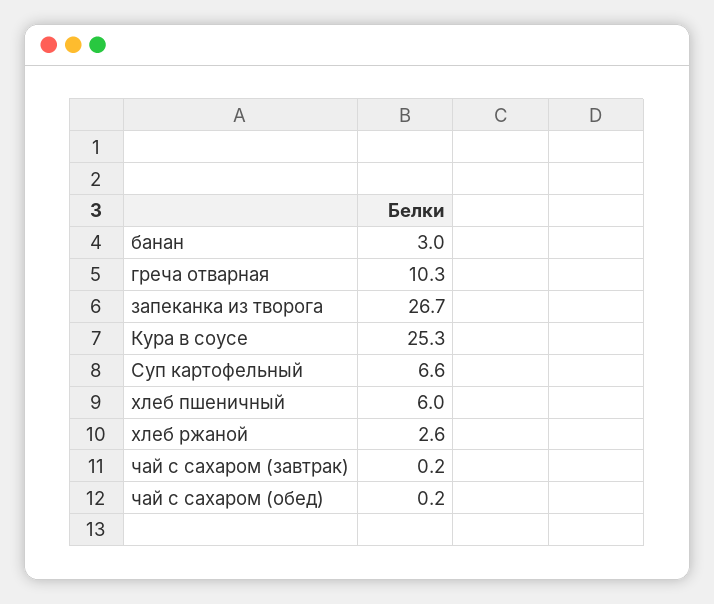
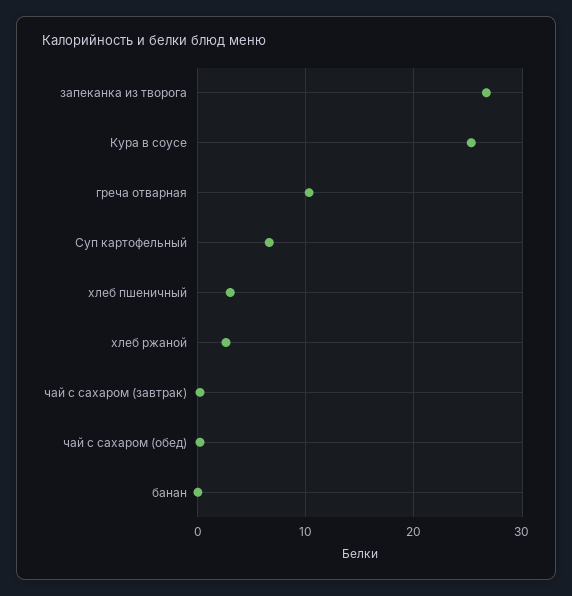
  {
-   "банан": 3,
+   "банан": 0,
    "греча отварная": 10.3,
    "запеканка из творога": 26.7,
    "Кура в соусе": 25.3,
    "Суп картофельный": 6.6,
-   "хлеб пшеничный": 6,
+   "хлеб пшеничный": 3,
    "хлеб ржаной": 2.6,
    "чай с сахаром (завтрак)": 0.2,
    "чай с сахаром (обед)": 0.2
  }

